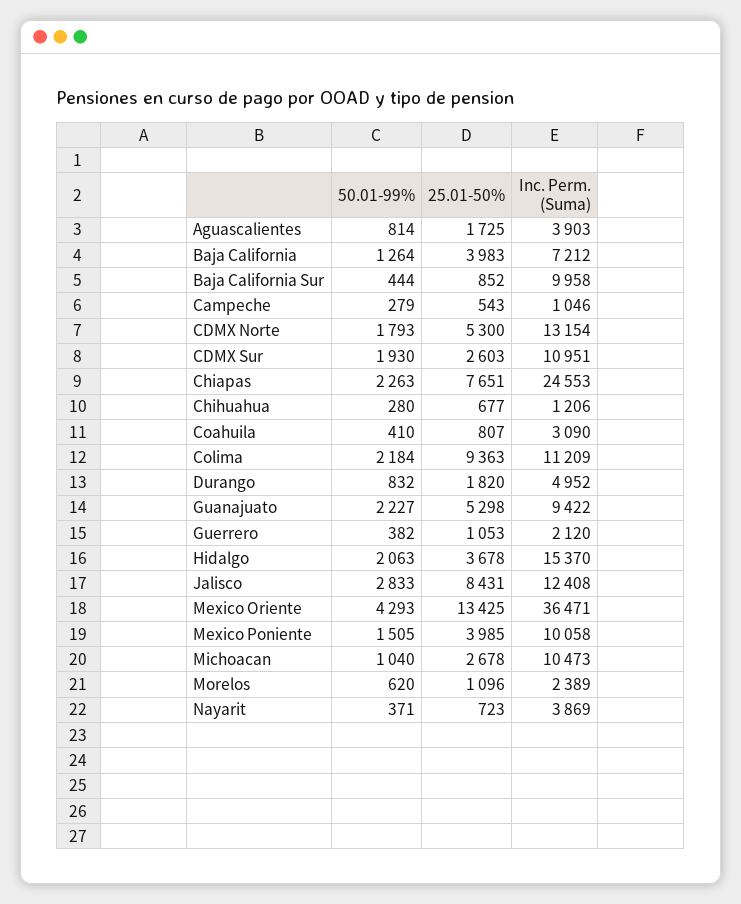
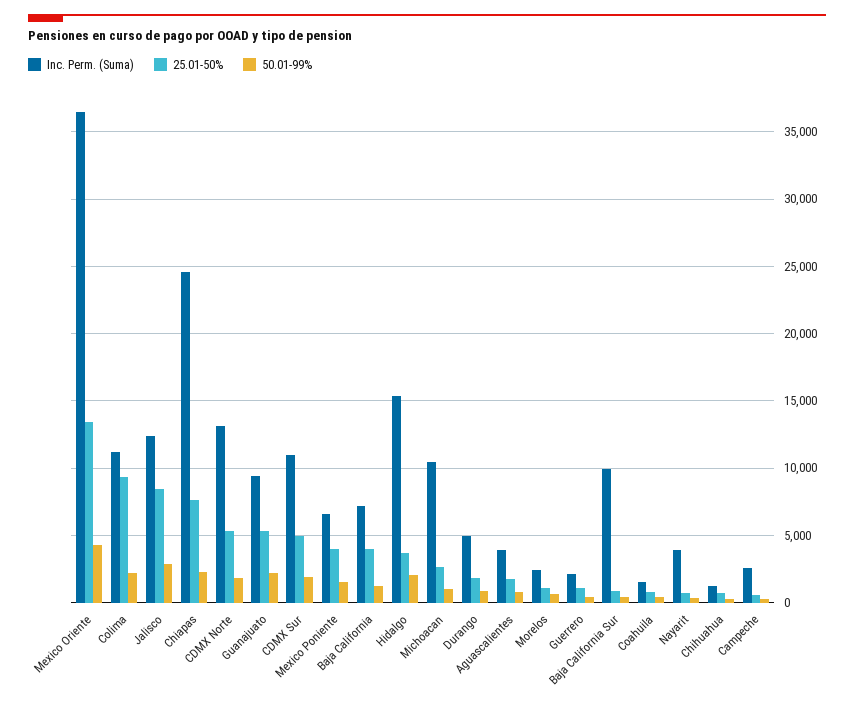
  {
    "50.01-99%": {
      "Aguascalientes": 814,
      "Baja California": 1264,
      "Baja California Sur": 444,
      "Campeche": 279,
      "CDMX Norte": 1793,
      "CDMX Sur": 1930,
      "Chiapas": 2263,
      "Chihuahua": 280,
      "Coahuila": 410,
      "Colima": 2184,
      "Durango": 832,
      "Guanajuato": 2227,
      "Guerrero": 382,
      "Hidalgo": 2063,
      "Jalisco": 2833,
      "Mexico Oriente": 4293,
      "Mexico Poniente": 1505,
      "Michoacan": 1040,
      "Morelos": 620,
      "Nayarit": 371
    },
    "25.01-50%": {
      "Aguascalientes": 1725,
      "Baja California": 3983,
      "Baja California Sur": 852,
      "Campeche": 543,
      "CDMX Norte": 5300,
-     "CDMX Sur": 2603,
+     "CDMX Sur": 5000,
      "Chiapas": 7651,
      "Chihuahua": 677,
      "Coahuila": 807,
      "Colima": 9363,
      "Durango": 1820,
      "Guanajuato": 5298,
      "Guerrero": 1053,
      "Hidalgo": 3678,
      "Jalisco": 8431,
      "Mexico Oriente": 13425,
      "Mexico Poniente": 3985,
      "Michoacan": 2678,
      "Morelos": 1096,
      "Nayarit": 723
    },
    "Inc. Perm. (Suma)": {
      "Aguascalientes": 3903,
      "Baja California": 7212,
      "Baja California Sur": 9958,
-     "Campeche": 1046,
+     "Campeche": 2500,
      "CDMX Norte": 13154,
      "CDMX Sur": 10951,
      "Chiapas": 24553,
      "Chihuahua": 1206,
-     "Coahuila": 3090,
+     "Coahuila": 1500,
      "Colima": 11209,
      "Durango": 4952,
      "Guanajuato": 9422,
      "Guerrero": 2120,
      "Hidalgo": 15370,
      "Jalisco": 12408,
      "Mexico Oriente": 36471,
-     "Mexico Poniente": 10058,
+     "Mexico Poniente": 6500,
      "Michoacan": 10473,
      "Morelos": 2389,
      "Nayarit": 3869
    }
  }

